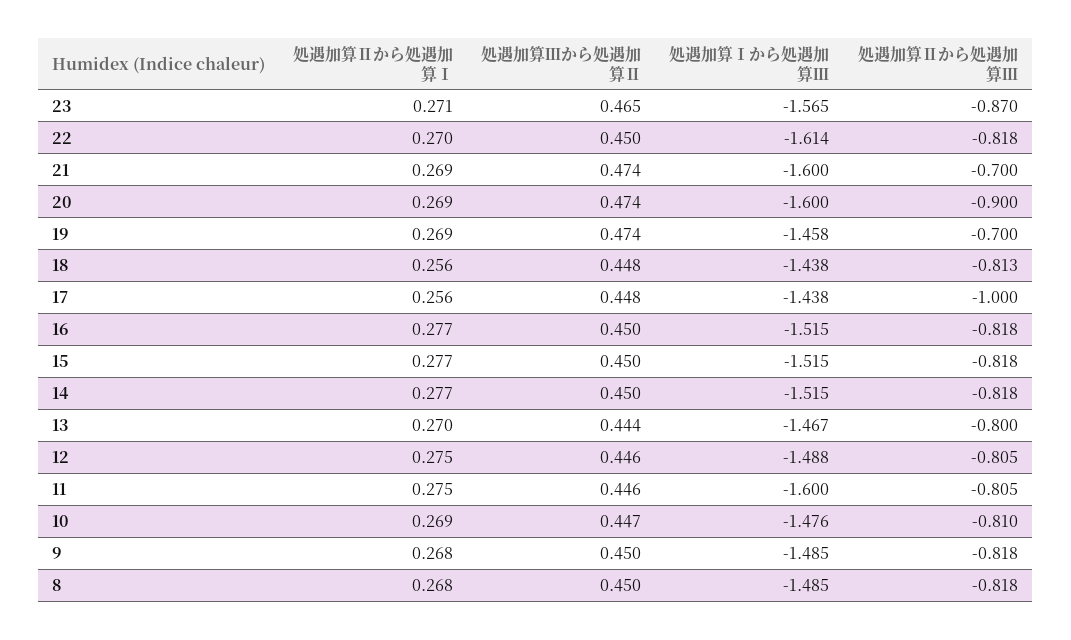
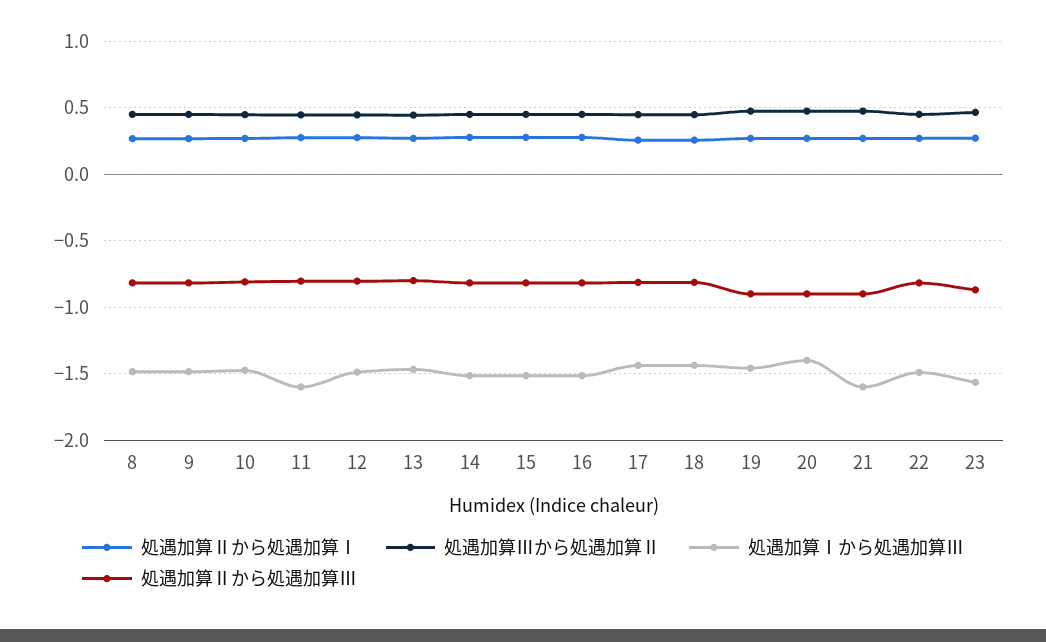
  {
    "処遇加算Ⅱから処遇加算Ⅰ": {
      "23": 0.271,
      "22": 0.27,
      "21": 0.269,
      "20": 0.269,
      "19": 0.269,
      "18": 0.256,
      "17": 0.256,
      "16": 0.277,
      "15": 0.277,
      "14": 0.277,
      "13": 0.27,
      "12": 0.275,
      "11": 0.275,
      "10": 0.269,
      "9": 0.268,
      "8": 0.268
    },
    "処遇加算Ⅲから処遇加算Ⅱ": {
      "23": 0.465,
      "22": 0.45,
      "21": 0.474,
      "20": 0.474,
      "19": 0.474,
      "18": 0.448,
      "17": 0.448,
      "16": 0.45,
      "15": 0.45,
      "14": 0.45,
      "13": 0.444,
      "12": 0.446,
      "11": 0.446,
      "10": 0.447,
      "9": 0.45,
      "8": 0.45
    },
    "処遇加算Ⅰから処遇加算Ⅲ": {
      "23": -1.565,
-     "22": -1.614,
+     "22": -1.5,
      "21": -1.6,
-     "20": -1.6,
+     "20": -1.4,
      "19": -1.458,
      "18": -1.438,
      "17": -1.438,
      "16": -1.515,
      "15": -1.515,
      "14": -1.515,
      "13": -1.467,
      "12": -1.488,
      "11": -1.6,
      "10": -1.476,
      "9": -1.485,
      "8": -1.485
    },
    "処遇加算Ⅱから処遇加算Ⅲ": {
      "23": -0.87,
      "22": -0.818,
-     "21": -0.7,
+     "21": -0.9,
      "20": -0.9,
-     "19": -0.7,
+     "19": -0.9,
      "18": -0.813,
-     "17": -1,
+     "17": -0.8,
      "16": -0.818,
      "15": -0.818,
      "14": -0.818,
      "13": -0.8,
      "12": -0.805,
      "11": -0.805,
      "10": -0.81,
      "9": -0.818,
      "8": -0.818
    }
  }

